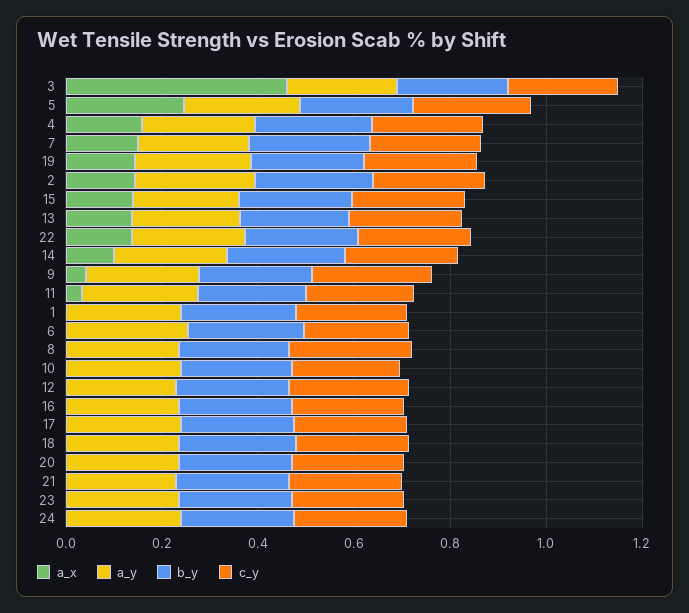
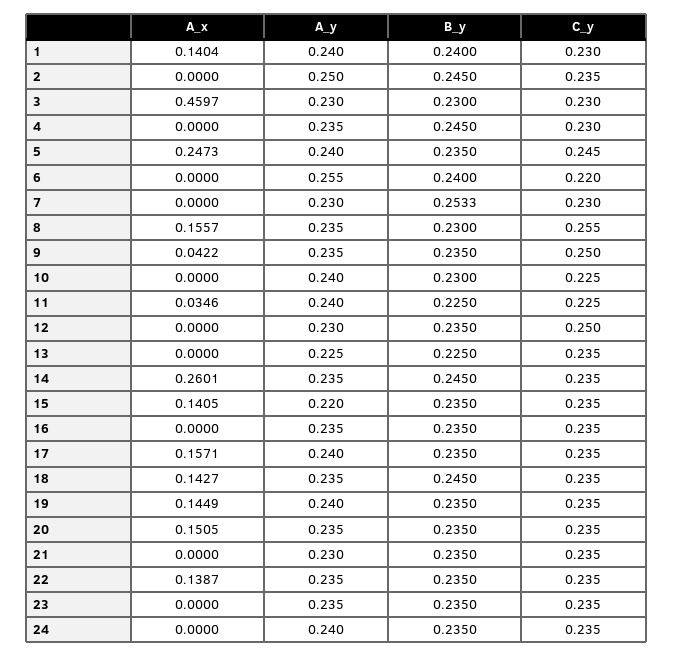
  {
    "a_x": {
      "3": 0.4597,
      "5": 0.2473,
-     "4": 0.15,
+     "4": 0,
-     "7": 0.15,
+     "7": 0,
      "19": 0.1449,
-     "2": 0.15,
+     "2": 0,
      "15": 0.1405,
-     "13": 0.15,
+     "13": 0,
      "22": 0.1387,
-     "14": 0.1,
+     "14": 0.2601,
      "9": 0.0422,
      "11": 0.0346,
-     "1": 0,
+     "1": 0.1404,
      "6": 0,
-     "8": 0,
+     "8": 0.1557,
      "10": 0,
      "12": 0,
      "16": 0,
-     "17": 0,
+     "17": 0.1571,
-     "18": 0,
+     "18": 0.1427,
-     "20": 0,
+     "20": 0.1505,
      "21": 0,
      "23": 0,
      "24": 0
    },
    "a_y": {
      "3": 0.23,
      "5": 0.24,
      "4": 0.235,
      "7": 0.23,
      "19": 0.24,
      "2": 0.25,
      "15": 0.22,
      "13": 0.225,
      "22": 0.235,
      "14": 0.235,
      "9": 0.235,
      "11": 0.24,
      "1": 0.24,
      "6": 0.255,
      "8": 0.235,
      "10": 0.24,
      "12": 0.23,
      "16": 0.235,
      "17": 0.24,
      "18": 0.235,
      "20": 0.235,
      "21": 0.23,
      "23": 0.235,
      "24": 0.24
    },
    "b_y": {
      "3": 0.23,
      "5": 0.235,
      "4": 0.245,
      "7": 0.2533,
      "19": 0.235,
      "2": 0.245,
      "15": 0.235,
      "13": 0.225,
      "22": 0.235,
      "14": 0.245,
      "9": 0.235,
      "11": 0.225,
      "1": 0.24,
      "6": 0.24,
      "8": 0.23,
      "10": 0.23,
      "12": 0.235,
      "16": 0.235,
      "17": 0.235,
      "18": 0.245,
      "20": 0.235,
      "21": 0.235,
      "23": 0.235,
      "24": 0.235
    },
    "c_y": {
      "3": 0.23,
      "5": 0.245,
      "4": 0.23,
      "7": 0.23,
      "19": 0.235,
      "2": 0.235,
      "15": 0.235,
      "13": 0.235,
      "22": 0.235,
      "14": 0.235,
      "9": 0.25,
      "11": 0.225,
      "1": 0.23,
      "6": 0.22,
      "8": 0.255,
      "10": 0.225,
      "12": 0.25,
      "16": 0.235,
      "17": 0.235,
      "18": 0.235,
      "20": 0.235,
      "21": 0.235,
      "23": 0.235,
      "24": 0.235
    }
  }

